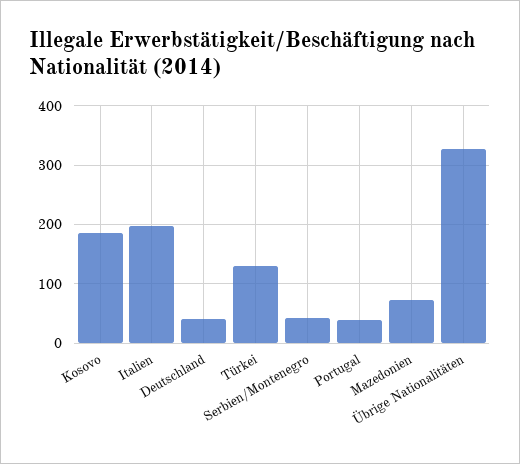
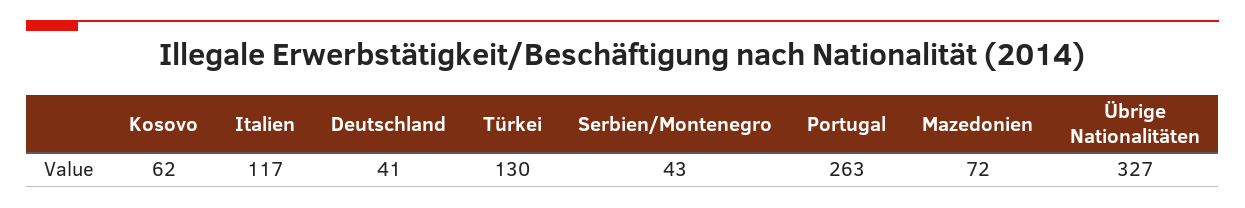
  {
-   "Kosovo": 180,
+   "Kosovo": 62,
-   "Italien": 200,
+   "Italien": 117,
    "Deutschland": 41,
    "Türkei": 130,
    "Serbien/Montenegro": 43,
-   "Portugal": 40,
+   "Portugal": 263,
    "Mazedonien": 72,
    "Übrige Nationalitäten": 327
  }

